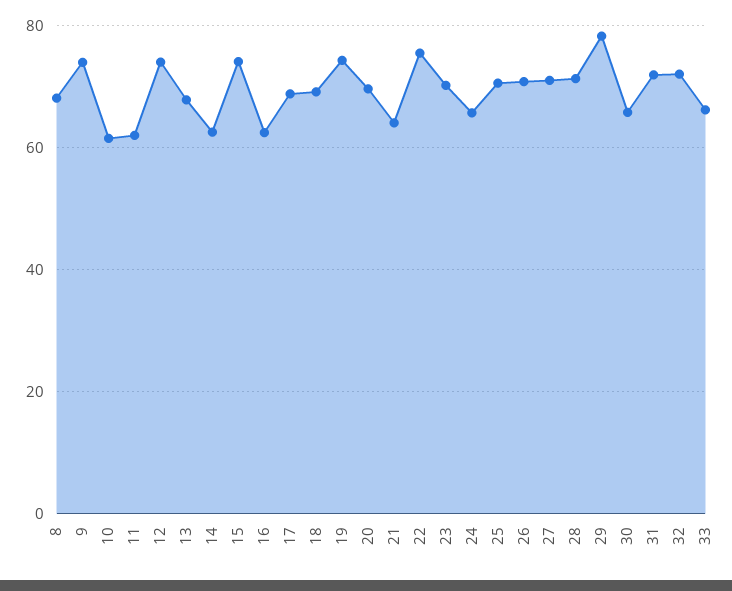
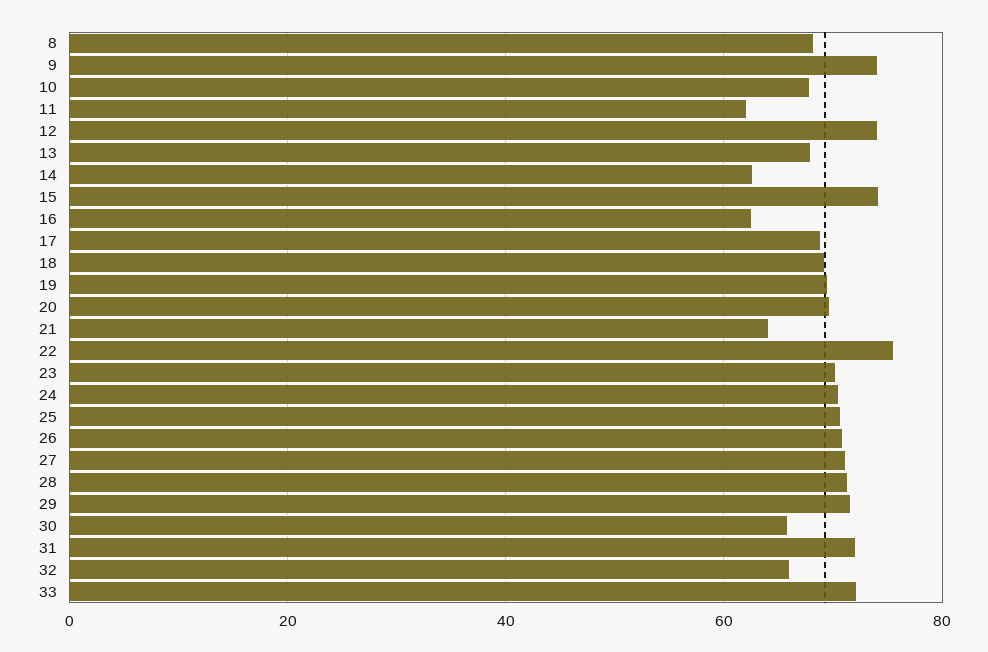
  {
    "8": 68,
    "9": 74,
-   "10": 62,
+   "10": 68,
    "11": 62,
    "12": 74,
    "13": 68,
    "14": 62,
    "15": 74,
    "16": 62,
    "17": 68,
    "18": 70,
-   "19": 74,
+   "19": 70,
    "20": 70,
    "21": 64,
    "22": 76,
    "23": 70,
-   "24": 66,
+   "24": 70,
    "25": 70,
    "26": 70,
    "27": 72,
    "28": 72,
-   "29": 78,
+   "29": 72,
    "30": 66,
    "31": 72,
-   "32": 72,
+   "32": 66,
-   "33": 66
+   "33": 72
  }

